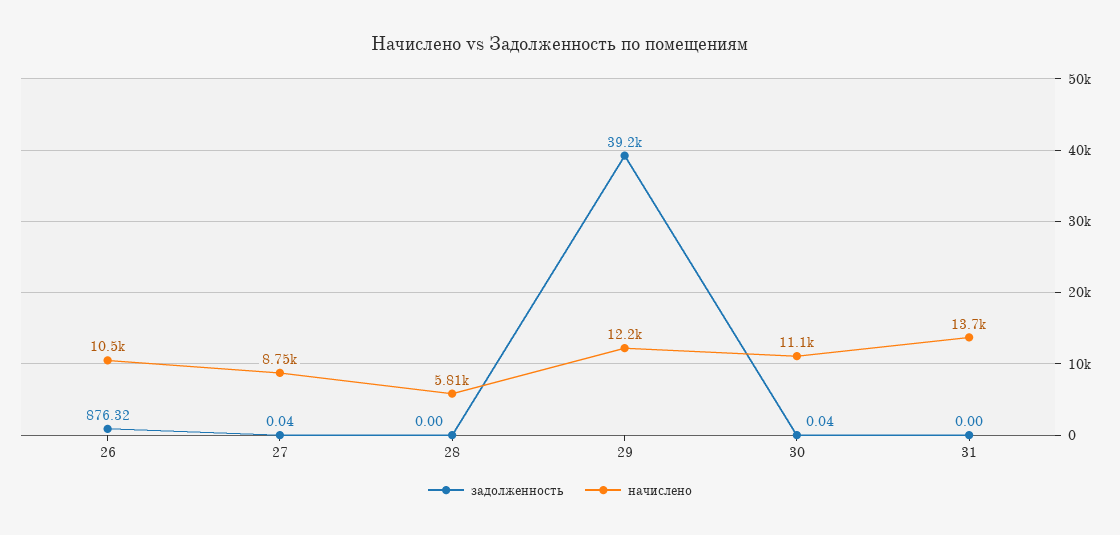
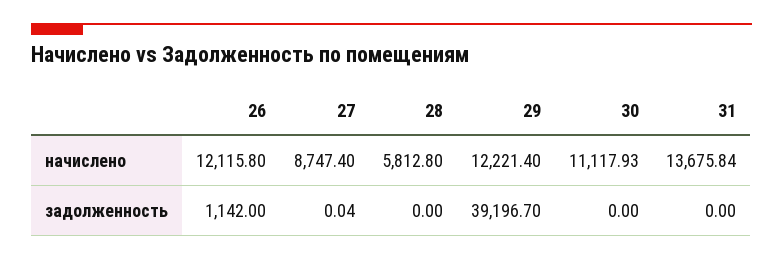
  {
    "задолженность": {
-     "26": 876.32,
+     "26": 1142,
      "27": 0.04,
      "28": 0,
      "29": 39196.7,
-     "30": 0.04,
+     "30": 0,
      "31": 0
    },
    "начислено": {
-     "26": 10500,
+     "26": 12115.8,
      "27": 8747.4,
      "28": 5812.8,
      "29": 12221.4,
      "30": 11117.93,
      "31": 13675.84
    }
  }

